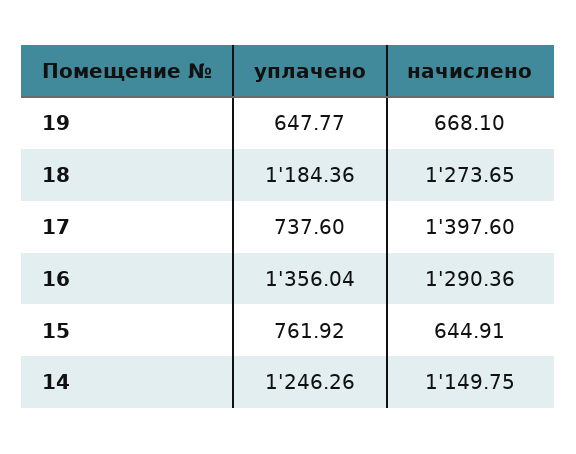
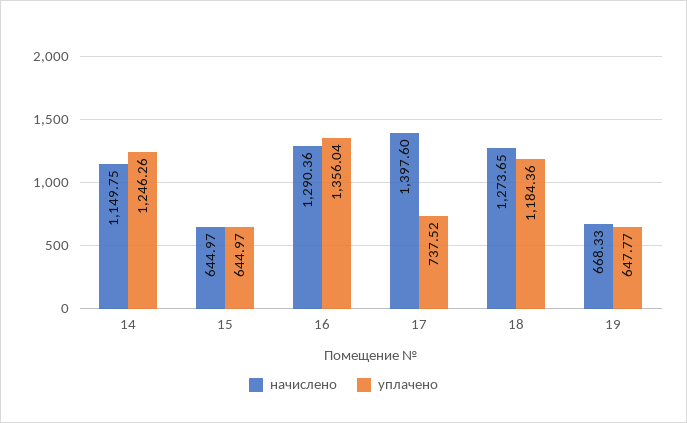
  {
    "уплачено": {
      "19": 647.77,
      "18": 1184.36,
-     "17": 737.6,
+     "17": 737.52,
      "16": 1356.04,
-     "15": 761.92,
+     "15": 644.97,
      "14": 1246.26
    },
    "начислено": {
-     "19": 668.1,
+     "19": 668.33,
      "18": 1273.65,
      "17": 1397.6,
      "16": 1290.36,
-     "15": 644.91,
+     "15": 644.97,
      "14": 1149.75
    }
  }

